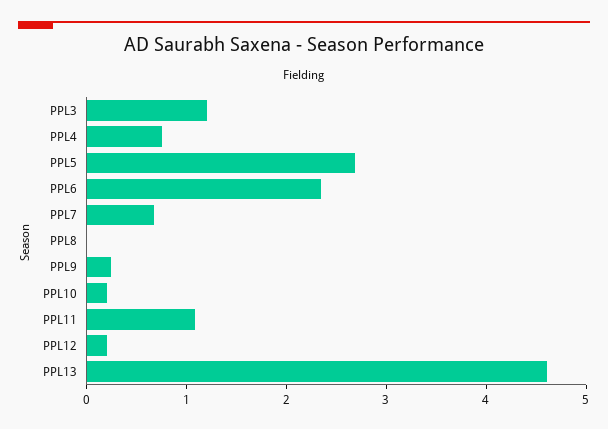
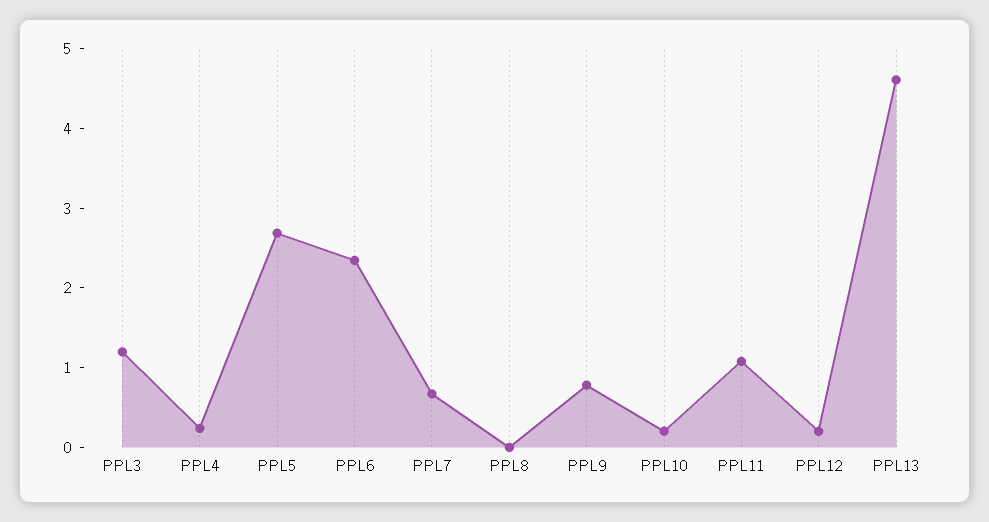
  {
    "PPL3": 1.2,
-   "PPL4": 0.8,
+   "PPL4": 0.2,
    "PPL5": 2.6,
    "PPL6": 2.4,
    "PPL7": 0.6,
    "PPL8": 0,
-   "PPL9": 0.2,
+   "PPL9": 0.8,
    "PPL10": 0.2,
    "PPL11": 1,
    "PPL12": 0.2,
    "PPL13": 4.6
  }

